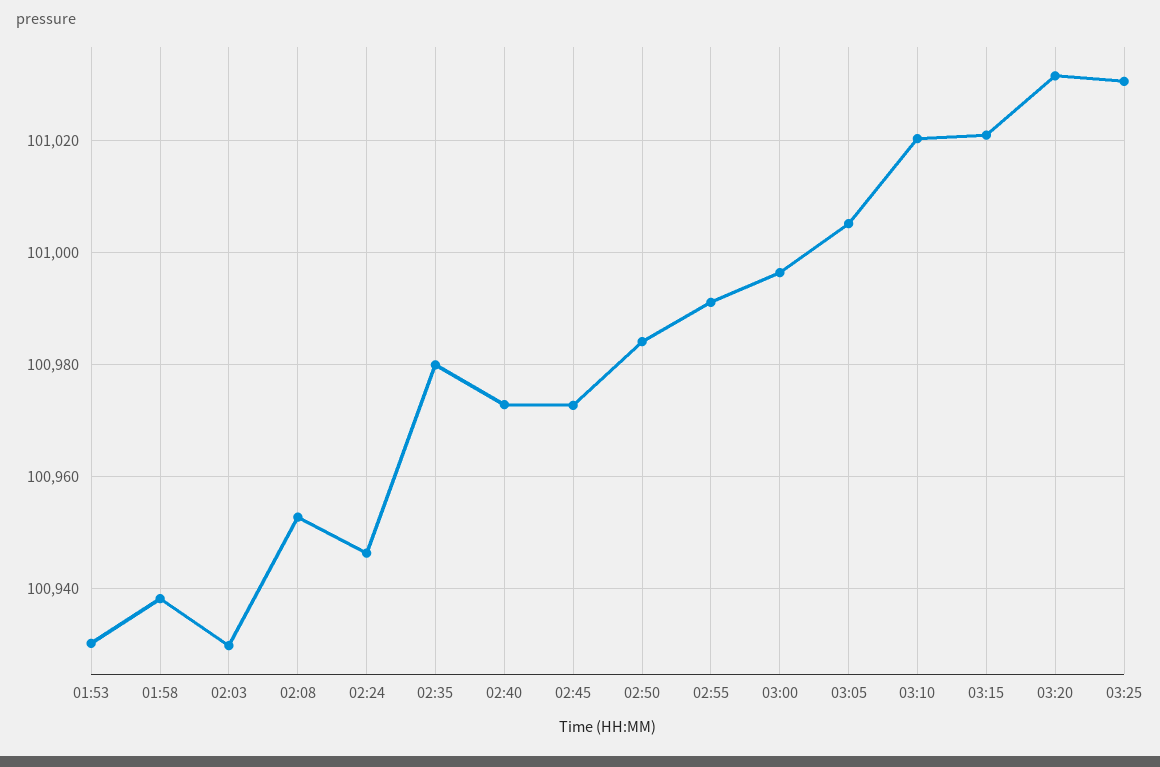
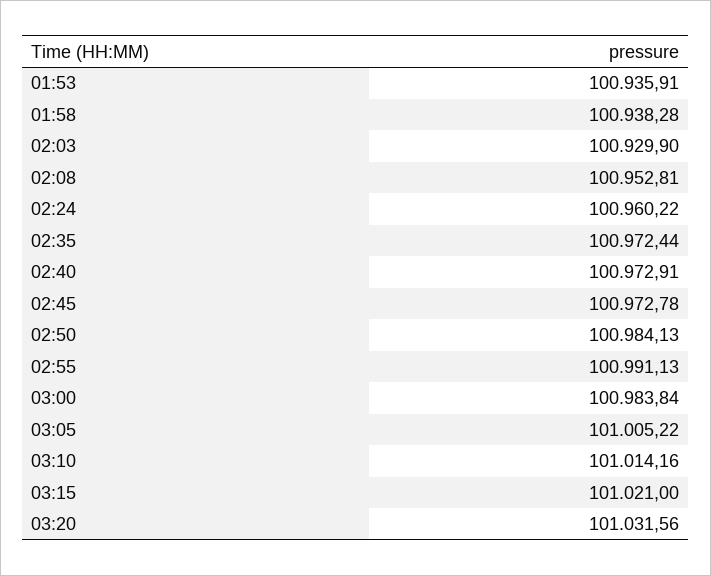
  {
-   "01:53": 100930,
+   "01:53": 100935.91,
    "01:58": 100938.28,
    "02:03": 100929.9,
    "02:08": 100952.81,
-   "02:24": 100946,
+   "02:24": 100960.22,
-   "02:35": 100980,
+   "02:35": 100972.44,
    "02:40": 100972.91,
    "02:45": 100972.78,
    "02:50": 100984.13,
    "02:55": 100991.13,
-   "03:00": 100996,
+   "03:00": 100983.84,
    "03:05": 101005.22,
-   "03:10": 101020,
+   "03:10": 101014.16,
    "03:15": 101021,
-   "03:20": 101031.56,
+   "03:20": 101031.56
-   "03:25": 101030
  }

